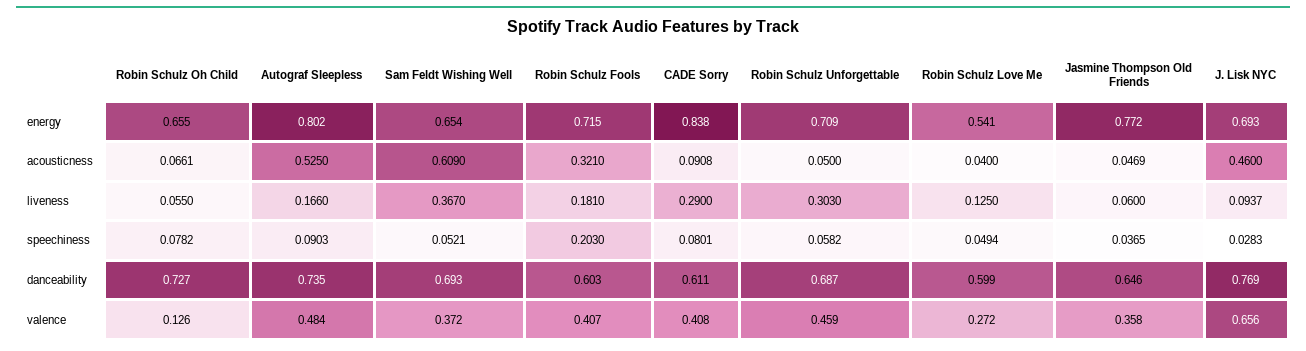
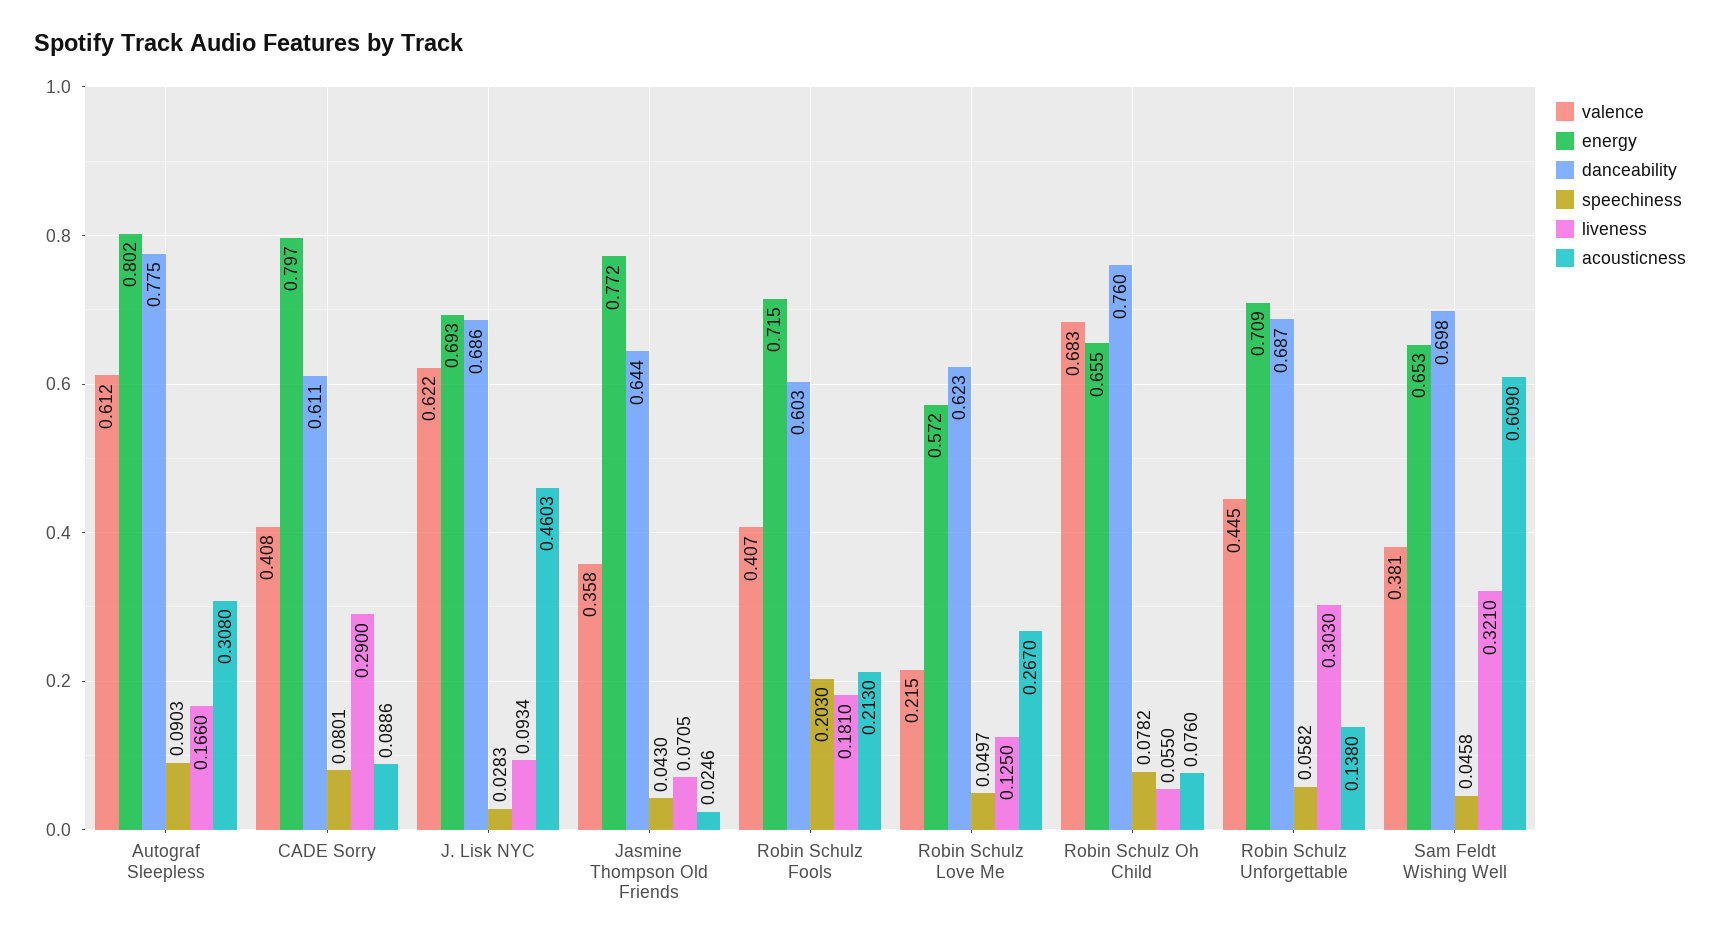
  {
    "energy": {
      "Robin Schulz Oh Child": 0.655,
      "Autograf Sleepless": 0.802,
-     "Sam Feldt Wishing Well": 0.654,
+     "Sam Feldt Wishing Well": 0.653,
      "Robin Schulz Fools": 0.715,
-     "CADE Sorry": 0.838,
+     "CADE Sorry": 0.797,
      "Robin Schulz Unforgettable": 0.709,
-     "Robin Schulz Love Me": 0.541,
+     "Robin Schulz Love Me": 0.572,
      "Jasmine Thompson Old Friends": 0.772,
      "J. Lisk NYC": 0.693
    },
    "acousticness": {
-     "Robin Schulz Oh Child": 0.0661,
+     "Robin Schulz Oh Child": 0.076,
-     "Autograf Sleepless": 0.525,
+     "Autograf Sleepless": 0.308,
      "Sam Feldt Wishing Well": 0.609,
-     "Robin Schulz Fools": 0.321,
+     "Robin Schulz Fools": 0.213,
-     "CADE Sorry": 0.0908,
+     "CADE Sorry": 0.0886,
-     "Robin Schulz Unforgettable": 0.05,
+     "Robin Schulz Unforgettable": 0.138,
-     "Robin Schulz Love Me": 0.04,
+     "Robin Schulz Love Me": 0.267,
-     "Jasmine Thompson Old Friends": 0.0469,
+     "Jasmine Thompson Old Friends": 0.0246,
-     "J. Lisk NYC": 0.46
+     "J. Lisk NYC": 0.4603
    },
    "liveness": {
      "Robin Schulz Oh Child": 0.055,
      "Autograf Sleepless": 0.166,
-     "Sam Feldt Wishing Well": 0.367,
+     "Sam Feldt Wishing Well": 0.321,
      "Robin Schulz Fools": 0.181,
      "CADE Sorry": 0.29,
      "Robin Schulz Unforgettable": 0.303,
      "Robin Schulz Love Me": 0.125,
-     "Jasmine Thompson Old Friends": 0.06,
+     "Jasmine Thompson Old Friends": 0.0705,
-     "J. Lisk NYC": 0.0937
+     "J. Lisk NYC": 0.0934
    },
    "speechiness": {
      "Robin Schulz Oh Child": 0.0782,
      "Autograf Sleepless": 0.0903,
-     "Sam Feldt Wishing Well": 0.0521,
+     "Sam Feldt Wishing Well": 0.0458,
      "Robin Schulz Fools": 0.203,
      "CADE Sorry": 0.0801,
      "Robin Schulz Unforgettable": 0.0582,
-     "Robin Schulz Love Me": 0.0494,
+     "Robin Schulz Love Me": 0.0497,
-     "Jasmine Thompson Old Friends": 0.0365,
+     "Jasmine Thompson Old Friends": 0.043,
      "J. Lisk NYC": 0.0283
    },
    "danceability": {
-     "Robin Schulz Oh Child": 0.727,
+     "Robin Schulz Oh Child": 0.76,
-     "Autograf Sleepless": 0.735,
+     "Autograf Sleepless": 0.775,
-     "Sam Feldt Wishing Well": 0.693,
+     "Sam Feldt Wishing Well": 0.698,
      "Robin Schulz Fools": 0.603,
      "CADE Sorry": 0.611,
      "Robin Schulz Unforgettable": 0.687,
-     "Robin Schulz Love Me": 0.599,
+     "Robin Schulz Love Me": 0.623,
-     "Jasmine Thompson Old Friends": 0.646,
+     "Jasmine Thompson Old Friends": 0.644,
-     "J. Lisk NYC": 0.769
+     "J. Lisk NYC": 0.686
    },
    "valence": {
-     "Robin Schulz Oh Child": 0.126,
+     "Robin Schulz Oh Child": 0.683,
-     "Autograf Sleepless": 0.484,
+     "Autograf Sleepless": 0.612,
-     "Sam Feldt Wishing Well": 0.372,
+     "Sam Feldt Wishing Well": 0.381,
      "Robin Schulz Fools": 0.407,
      "CADE Sorry": 0.408,
-     "Robin Schulz Unforgettable": 0.459,
+     "Robin Schulz Unforgettable": 0.445,
-     "Robin Schulz Love Me": 0.272,
+     "Robin Schulz Love Me": 0.215,
      "Jasmine Thompson Old Friends": 0.358,
-     "J. Lisk NYC": 0.656
+     "J. Lisk NYC": 0.622
    }
  }

